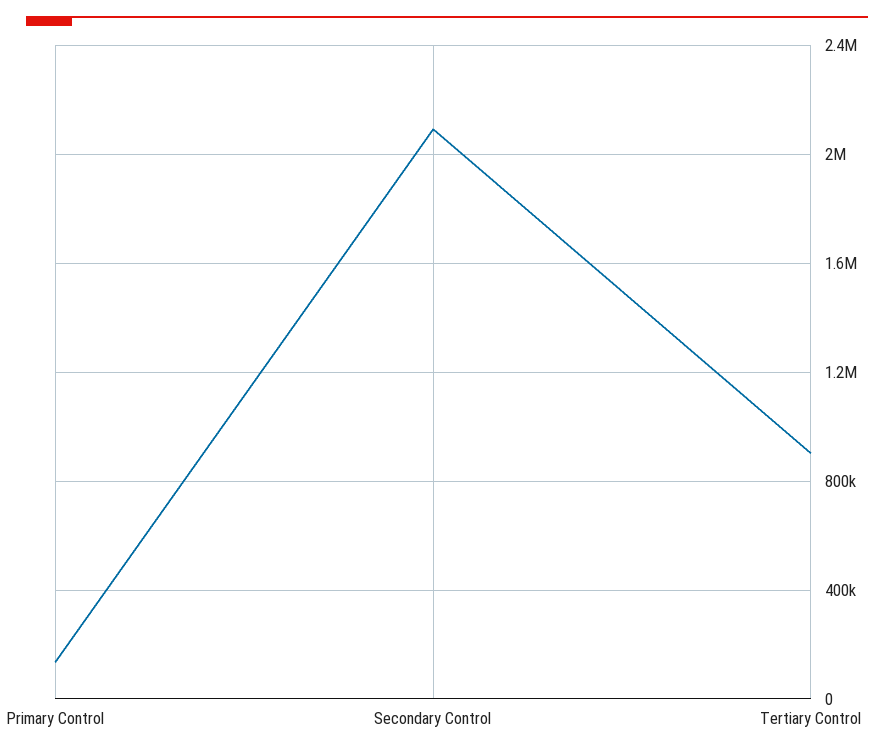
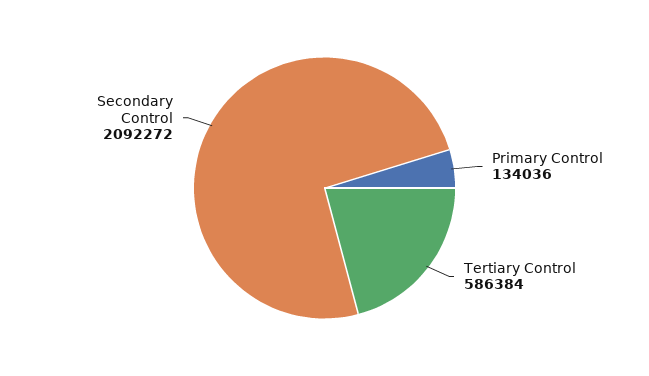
  {
    "Primary Control": 134036,
    "Secondary Control": 2092272,
-   "Tertiary Control": 900000
+   "Tertiary Control": 586384
  }

